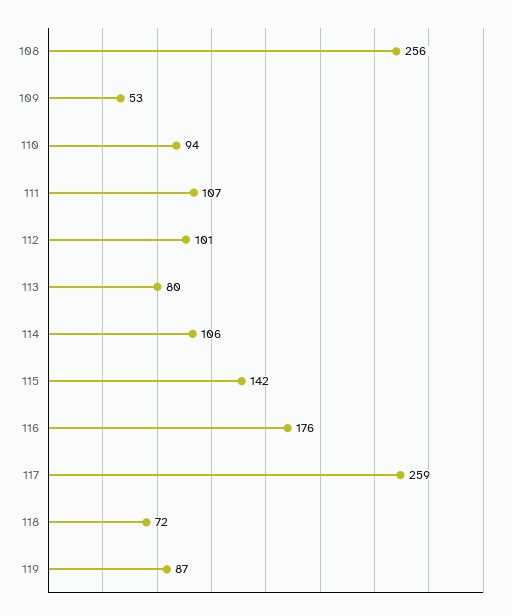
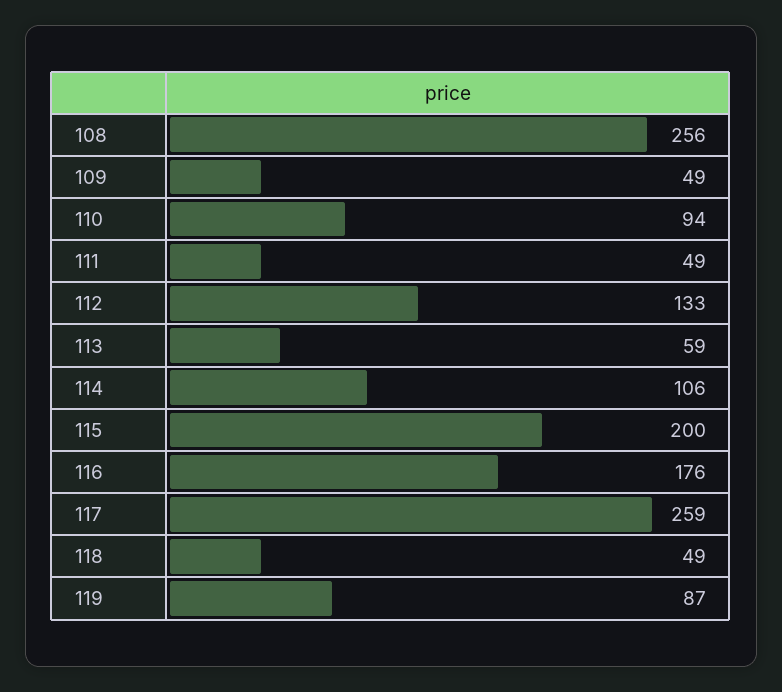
  {
    "108": 256,
-   "109": 53,
+   "109": 49,
    "110": 94,
-   "111": 107,
+   "111": 49,
-   "112": 101,
+   "112": 133,
-   "113": 80,
+   "113": 59,
    "114": 106,
-   "115": 142,
+   "115": 200,
    "116": 176,
    "117": 259,
-   "118": 72,
+   "118": 49,
    "119": 87
  }

